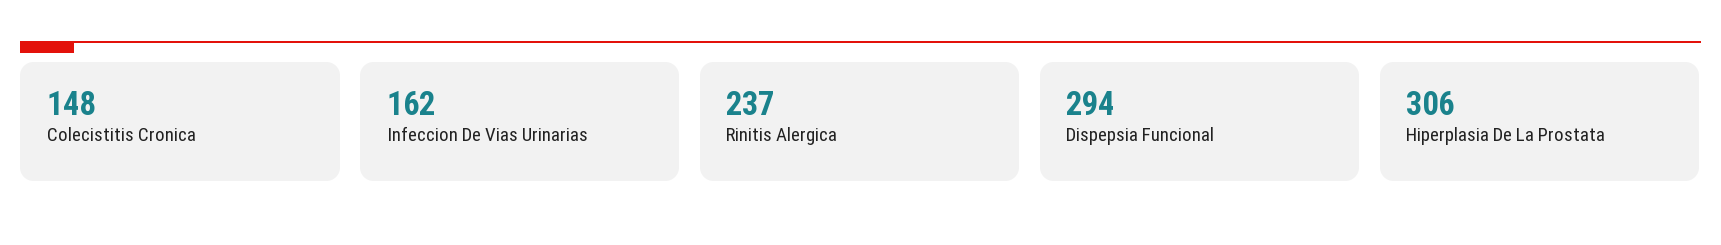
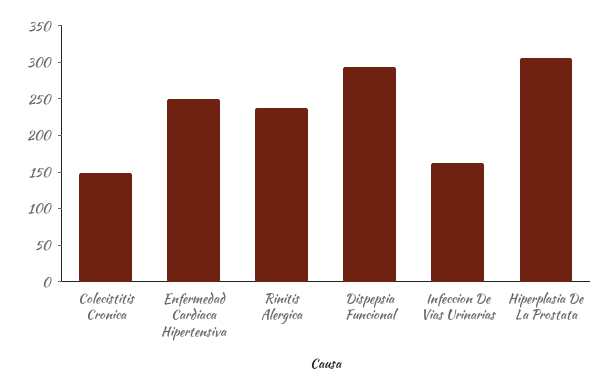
  {
    "Colecistitis Cronica": 148,
    "Infeccion De Vias Urinarias": 162,
    "Rinitis Alergica": 237,
    "Dispepsia Funcional": 294,
-   "Hiperplasia De La Prostata": 306
+   "Hiperplasia De La Prostata": 306,
+   "Enfermedad Cardiaca Hipertensiva": 250
  }

